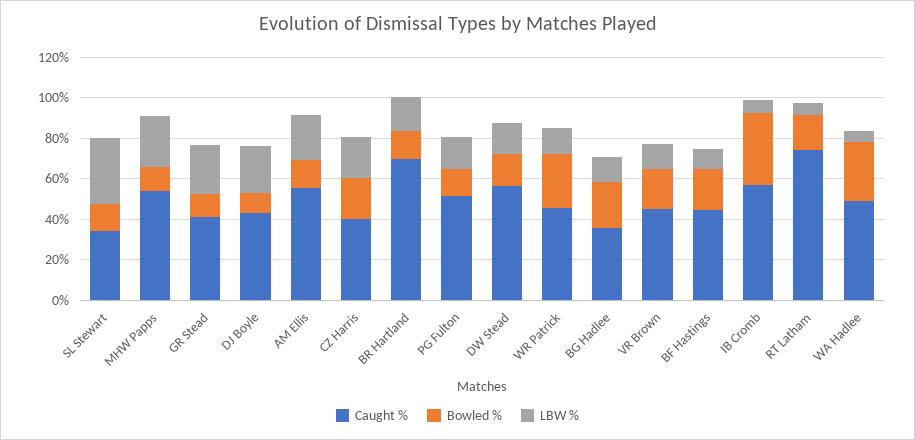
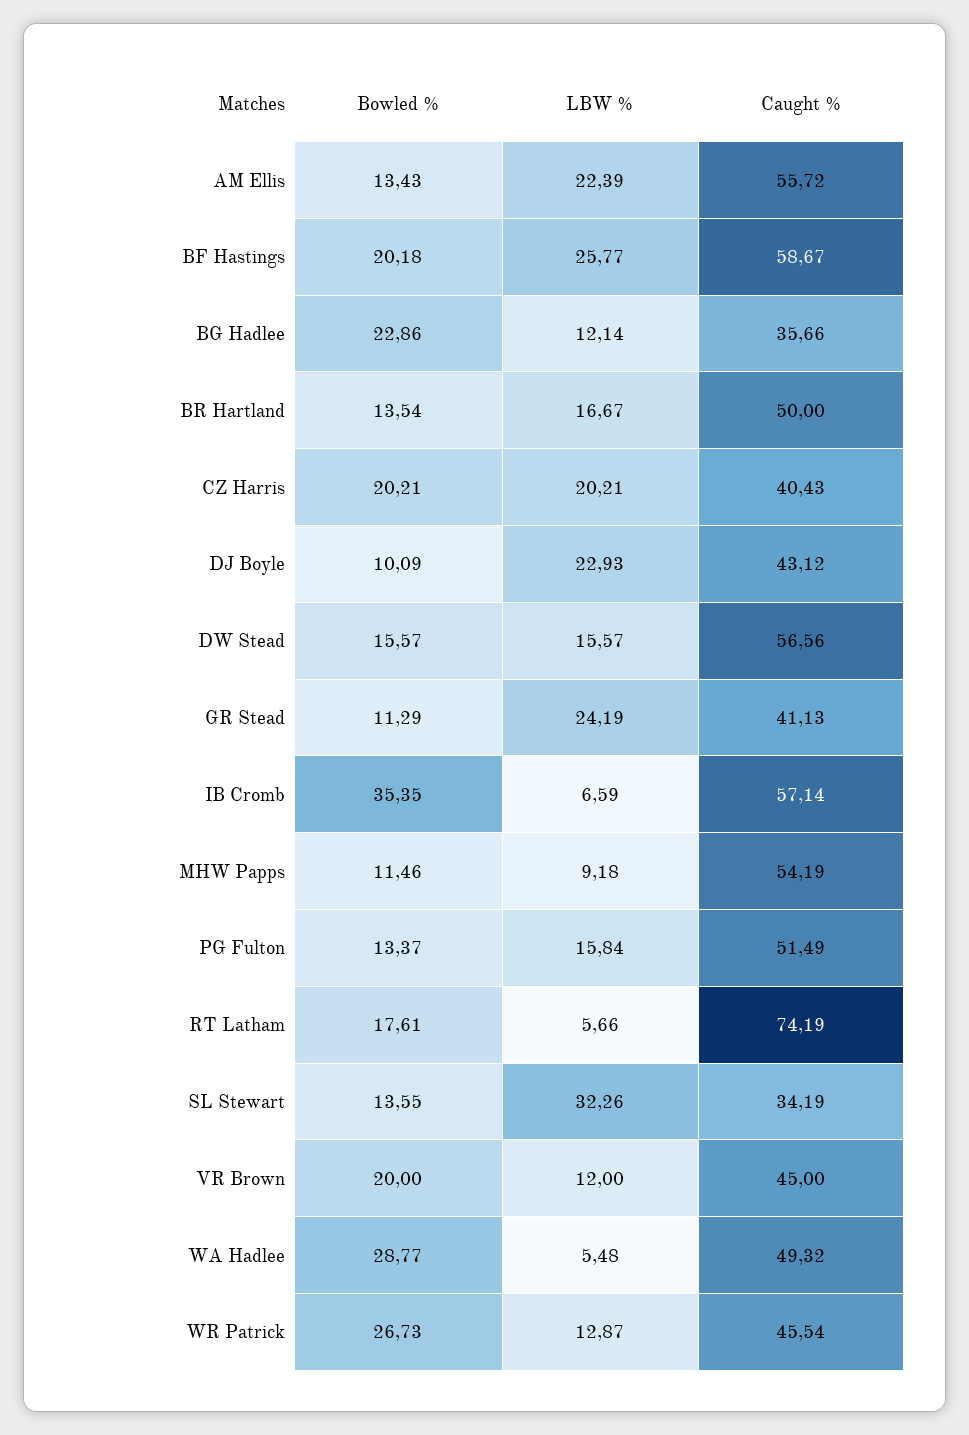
  {
    "Caught %": {
      "SL Stewart": 34.19,
      "MHW Papps": 54.19,
      "GR Stead": 41.13,
      "DJ Boyle": 43.12,
      "AM Ellis": 55.72,
      "CZ Harris": 40.43,
-     "BR Hartland": 70,
+     "BR Hartland": 50,
      "PG Fulton": 51.49,
      "DW Stead": 56.56,
      "WR Patrick": 45.54,
      "BG Hadlee": 35.66,
      "VR Brown": 45,
-     "BF Hastings": 45,
+     "BF Hastings": 58.67,
      "IB Cromb": 57.14,
      "RT Latham": 74.19,
      "WA Hadlee": 49.32
    },
    "Bowled %": {
      "SL Stewart": 13.55,
      "MHW Papps": 11.46,
      "GR Stead": 11.29,
      "DJ Boyle": 10.09,
      "AM Ellis": 13.43,
      "CZ Harris": 20.21,
      "BR Hartland": 13.54,
      "PG Fulton": 13.37,
      "DW Stead": 15.57,
      "WR Patrick": 26.73,
      "BG Hadlee": 22.86,
      "VR Brown": 20,
      "BF Hastings": 20.18,
      "IB Cromb": 35.35,
      "RT Latham": 17.61,
      "WA Hadlee": 28.77
    },
    "LBW %": {
      "SL Stewart": 32.26,
-     "MHW Papps": 25,
+     "MHW Papps": 9.18,
      "GR Stead": 24.19,
      "DJ Boyle": 22.93,
      "AM Ellis": 22.39,
      "CZ Harris": 20.21,
      "BR Hartland": 16.67,
      "PG Fulton": 15.84,
      "DW Stead": 15.57,
      "WR Patrick": 12.87,
      "BG Hadlee": 12.14,
      "VR Brown": 12,
-     "BF Hastings": 10,
+     "BF Hastings": 25.77,
      "IB Cromb": 6.59,
      "RT Latham": 5.66,
      "WA Hadlee": 5.48
    }
  }

